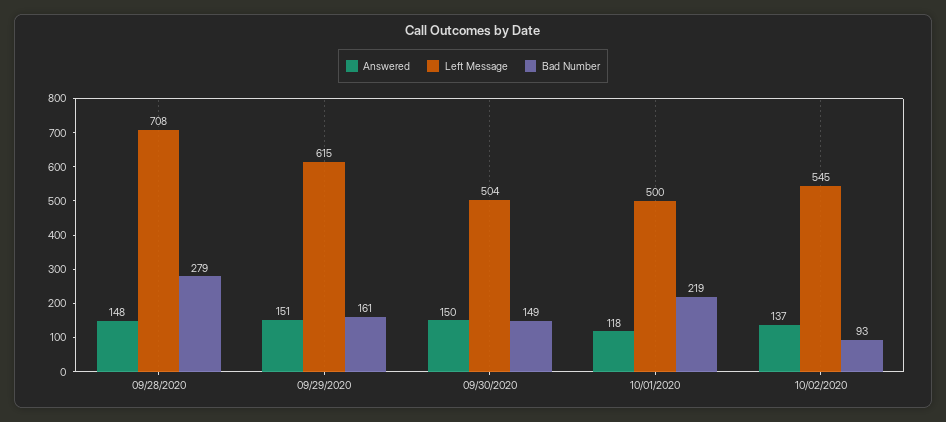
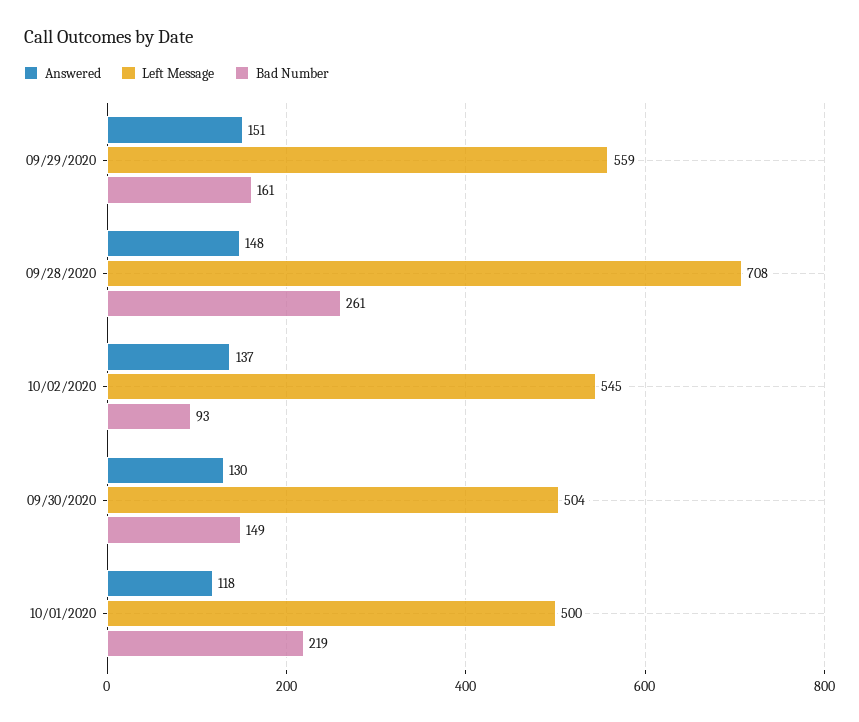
  {
    "Answered": {
      "09/28/2020": 148,
      "09/29/2020": 151,
-     "09/30/2020": 150,
+     "09/30/2020": 130,
      "10/01/2020": 118,
      "10/02/2020": 137
    },
    "Left Message": {
      "09/28/2020": 708,
-     "09/29/2020": 615,
+     "09/29/2020": 559,
      "09/30/2020": 504,
      "10/01/2020": 500,
      "10/02/2020": 545
    },
    "Bad Number": {
-     "09/28/2020": 279,
+     "09/28/2020": 261,
      "09/29/2020": 161,
      "09/30/2020": 149,
      "10/01/2020": 219,
      "10/02/2020": 93
    }
  }

